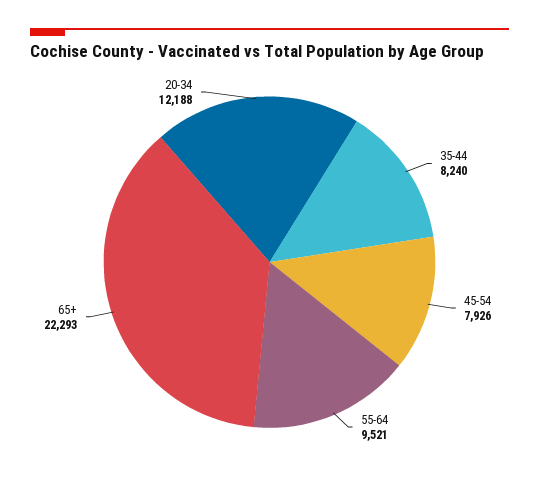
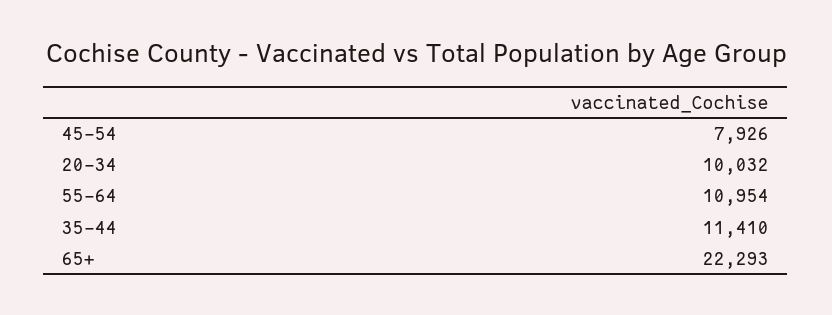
  {
-   "35-44": 8240,
+   "35-44": 11410,
    "45-54": 7926,
-   "55-64": 9521,
+   "55-64": 10954,
    "65+": 22293,
-   "20-34": 12188
+   "20-34": 10032
  }

